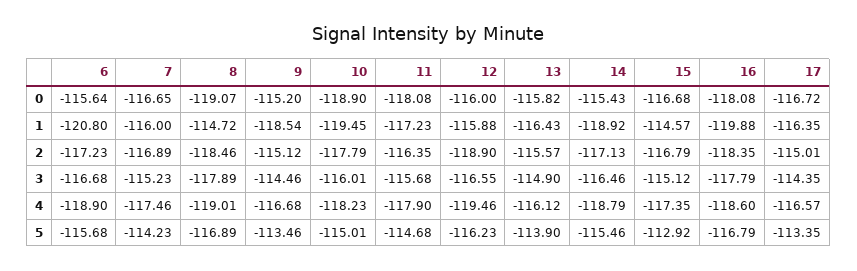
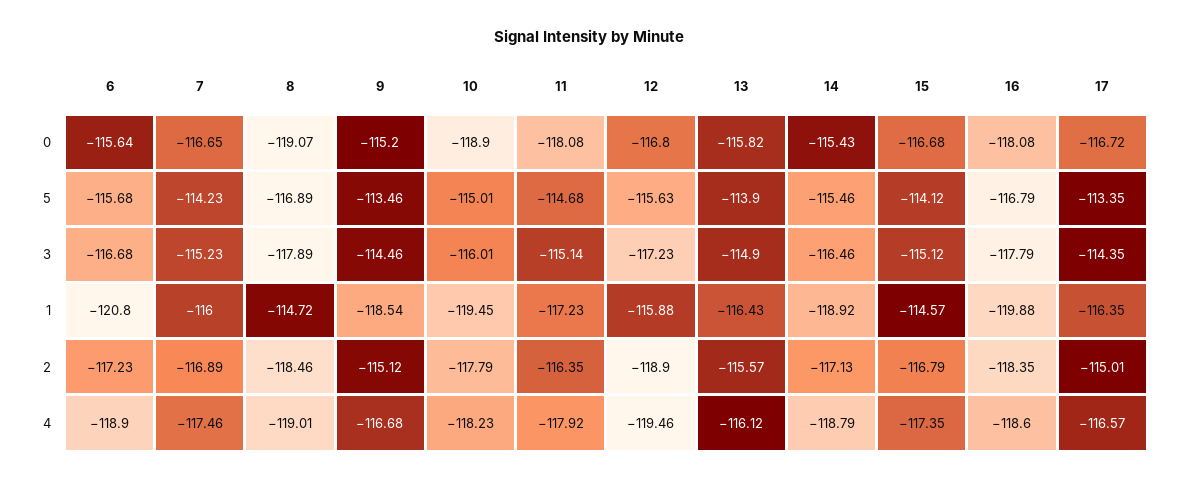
  {
    "6": {
      "0": -115.64,
      "1": -120.8,
      "2": -117.23,
      "3": -116.68,
      "4": -118.9,
      "5": -115.68
    },
    "7": {
      "0": -116.65,
      "1": -116,
      "2": -116.89,
      "3": -115.23,
      "4": -117.46,
      "5": -114.23
    },
    "8": {
      "0": -119.07,
      "1": -114.72,
      "2": -118.46,
      "3": -117.89,
      "4": -119.01,
      "5": -116.89
    },
    "9": {
      "0": -115.2,
      "1": -118.54,
      "2": -115.12,
      "3": -114.46,
      "4": -116.68,
      "5": -113.46
    },
    "10": {
      "0": -118.9,
      "1": -119.45,
      "2": -117.79,
      "3": -116.01,
      "4": -118.23,
      "5": -115.01
    },
    "11": {
      "0": -118.08,
      "1": -117.23,
      "2": -116.35,
-     "3": -115.68,
+     "3": -115.14,
-     "4": -117.9,
+     "4": -117.92,
      "5": -114.68
    },
    "12": {
-     "0": -116,
+     "0": -116.8,
      "1": -115.88,
      "2": -118.9,
-     "3": -116.55,
+     "3": -117.23,
      "4": -119.46,
-     "5": -116.23
+     "5": -115.63
    },
    "13": {
      "0": -115.82,
      "1": -116.43,
      "2": -115.57,
      "3": -114.9,
      "4": -116.12,
      "5": -113.9
    },
    "14": {
      "0": -115.43,
      "1": -118.92,
      "2": -117.13,
      "3": -116.46,
      "4": -118.79,
      "5": -115.46
    },
    "15": {
      "0": -116.68,
      "1": -114.57,
      "2": -116.79,
      "3": -115.12,
      "4": -117.35,
-     "5": -112.92
+     "5": -114.12
    },
    "16": {
      "0": -118.08,
      "1": -119.88,
      "2": -118.35,
      "3": -117.79,
      "4": -118.6,
      "5": -116.79
    },
    "17": {
      "0": -116.72,
      "1": -116.35,
      "2": -115.01,
      "3": -114.35,
      "4": -116.57,
      "5": -113.35
    }
  }

